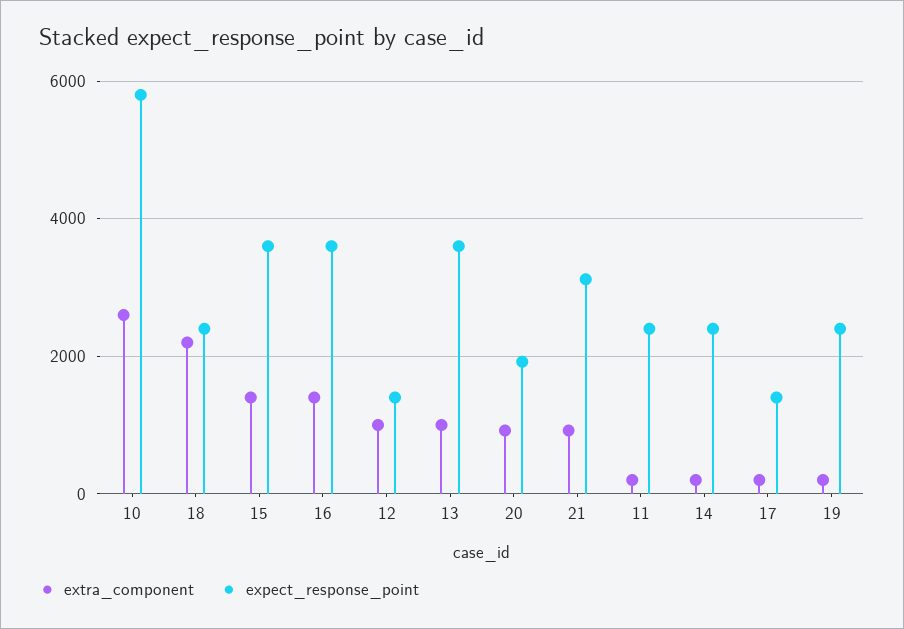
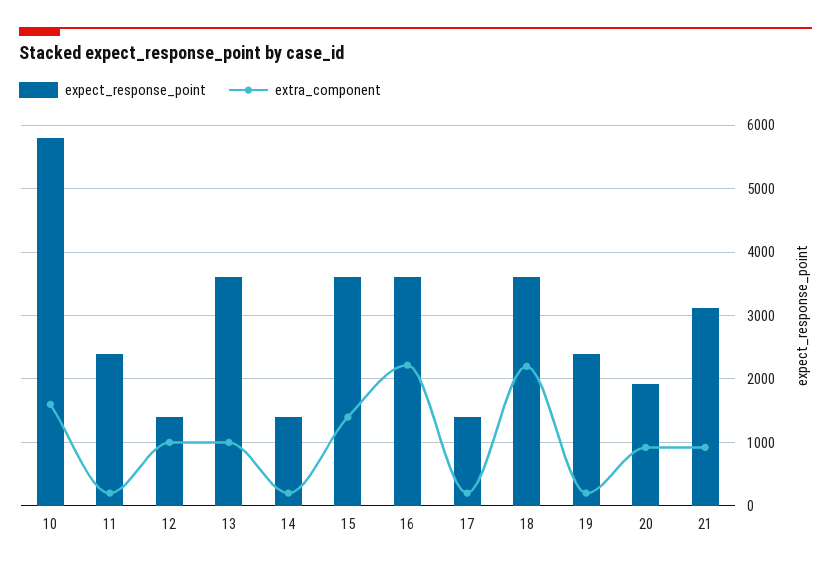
  {
    "extra_component": {
-     "10": 2600,
+     "10": 1600,
      "18": 2200,
      "15": 1400,
-     "16": 1400,
+     "16": 2200,
      "12": 1000,
      "13": 1000,
      "20": 900,
      "21": 900,
      "11": 200,
      "14": 200,
      "17": 200,
      "19": 200
    },
    "expect_response_point": {
      "10": 5800,
-     "18": 2400,
+     "18": 3600,
      "15": 3600,
      "16": 3600,
      "12": 1400,
      "13": 3600,
      "20": 1900,
      "21": 3100,
      "11": 2400,
-     "14": 2400,
+     "14": 1400,
      "17": 1400,
      "19": 2400
    }
  }

